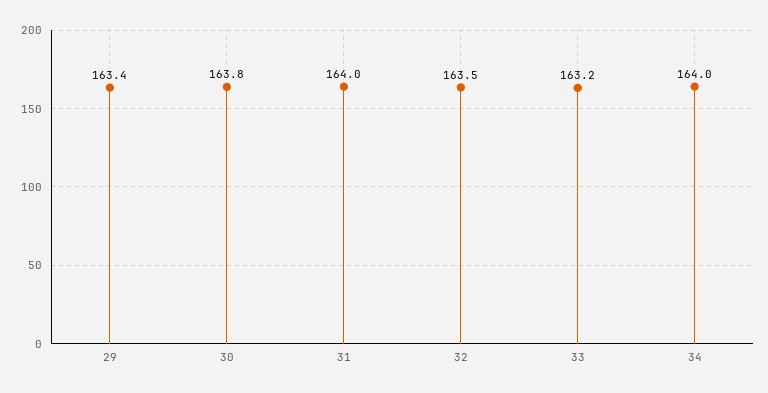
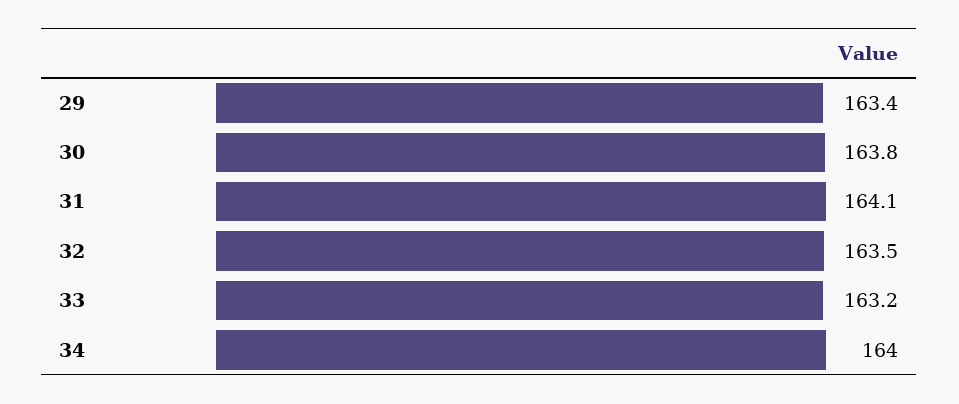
  {
    "29": 163.4,
    "30": 163.8,
-   "31": 164,
+   "31": 164.1,
    "32": 163.5,
    "33": 163.2,
    "34": 164
  }

